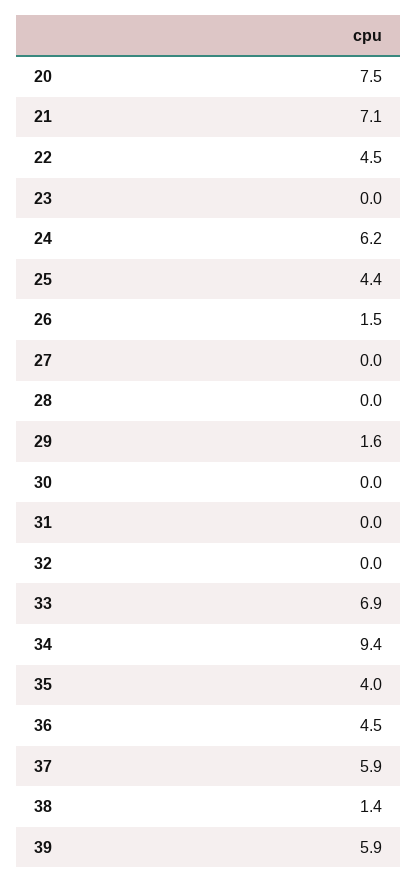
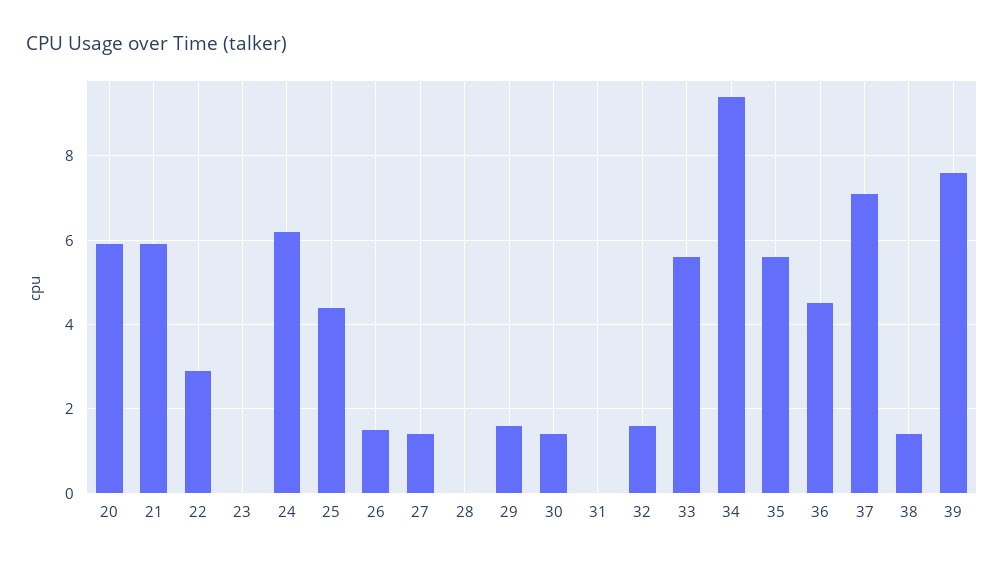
  {
-   "20": 7.5,
+   "20": 6,
-   "21": 7.1,
+   "21": 6,
-   "22": 4.5,
+   "22": 3,
    "23": 0,
    "24": 6.2,
    "25": 4.4,
    "26": 1.5,
-   "27": 0,
+   "27": 1.5,
    "28": 0,
    "29": 1.6,
-   "30": 0,
+   "30": 1.5,
    "31": 0,
-   "32": 0,
+   "32": 1.5,
-   "33": 6.9,
+   "33": 5.5,
    "34": 9.4,
-   "35": 4,
+   "35": 5.5,
    "36": 4.5,
-   "37": 5.9,
+   "37": 7,
    "38": 1.4,
-   "39": 5.9
+   "39": 7.5
  }

